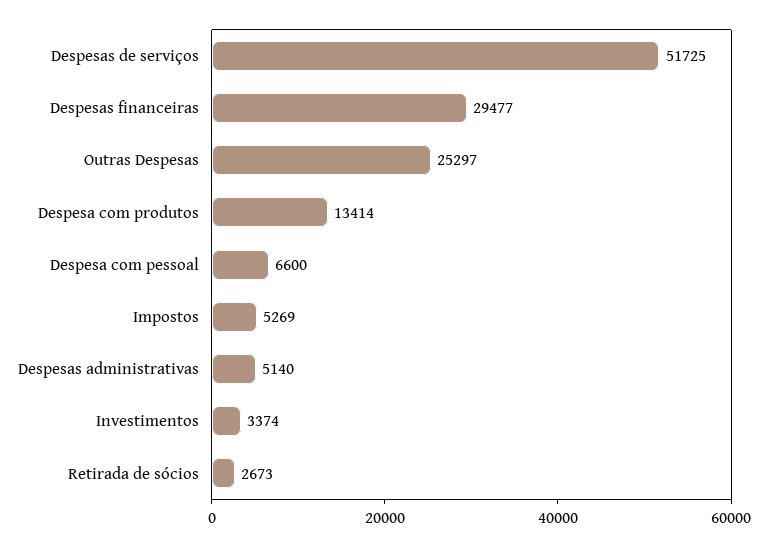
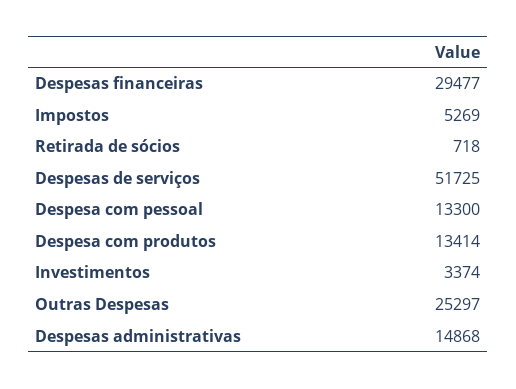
  {
    "Despesas de serviços": 51725,
    "Despesas financeiras": 29477,
    "Outras Despesas": 25297,
    "Despesa com produtos": 13414,
-   "Despesa com pessoal": 6600,
+   "Despesa com pessoal": 13300,
    "Impostos": 5269,
-   "Despesas administrativas": 5140,
+   "Despesas administrativas": 14868,
    "Investimentos": 3374,
-   "Retirada de sócios": 2673
+   "Retirada de sócios": 718
  }

